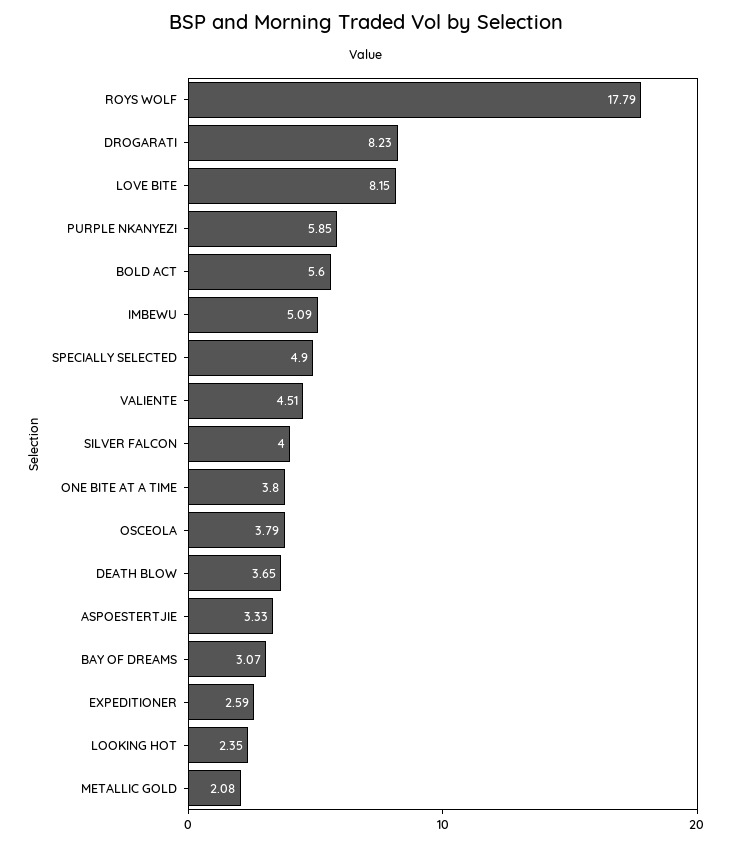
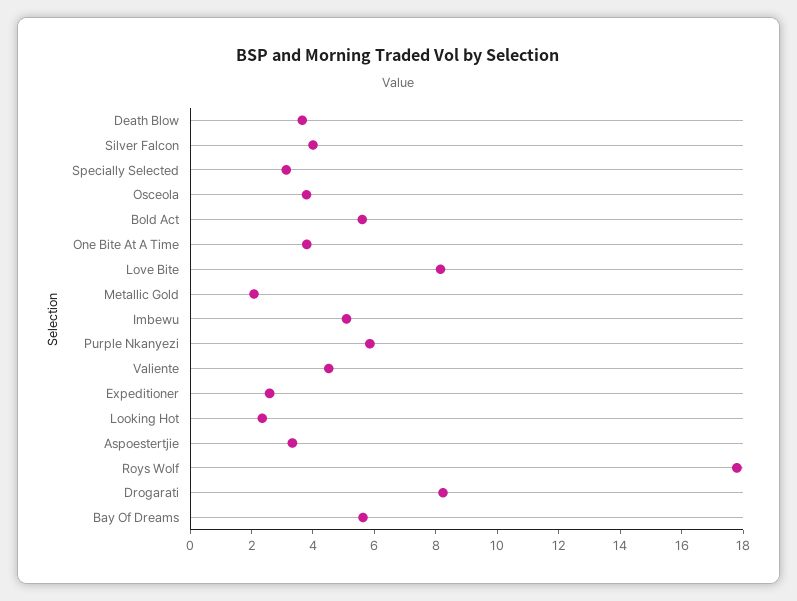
  {
    "ROYS WOLF": 17.79,
    "DROGARATI": 8.23,
    "LOVE BITE": 8.15,
    "PURPLE NKANYEZI": 5.85,
    "BOLD ACT": 5.6,
    "IMBEWU": 5.09,
-   "SPECIALLY SELECTED": 4.9,
+   "SPECIALLY SELECTED": 3,
    "VALIENTE": 4.51,
    "SILVER FALCON": 4,
    "ONE BITE AT A TIME": 3.8,
    "OSCEOLA": 3.79,
    "DEATH BLOW": 3.65,
    "ASPOESTERTJIE": 3.33,
-   "BAY OF DREAMS": 3.07,
+   "BAY OF DREAMS": 5.5,
    "EXPEDITIONER": 2.59,
    "LOOKING HOT": 2.35,
    "METALLIC GOLD": 2.08
  }

